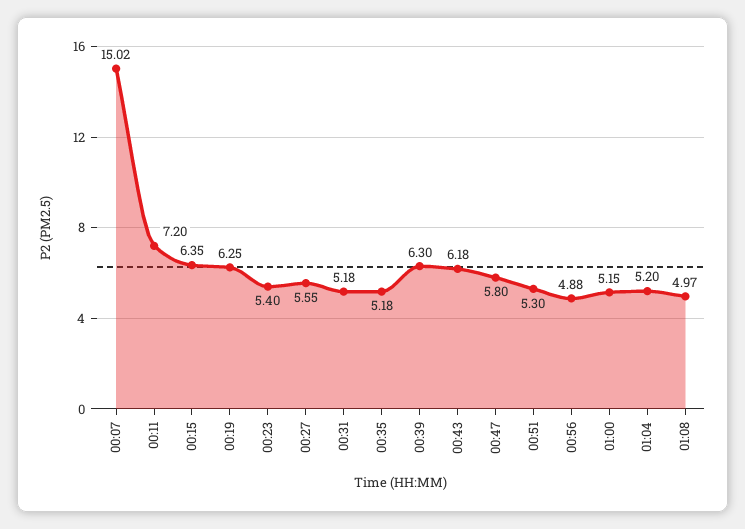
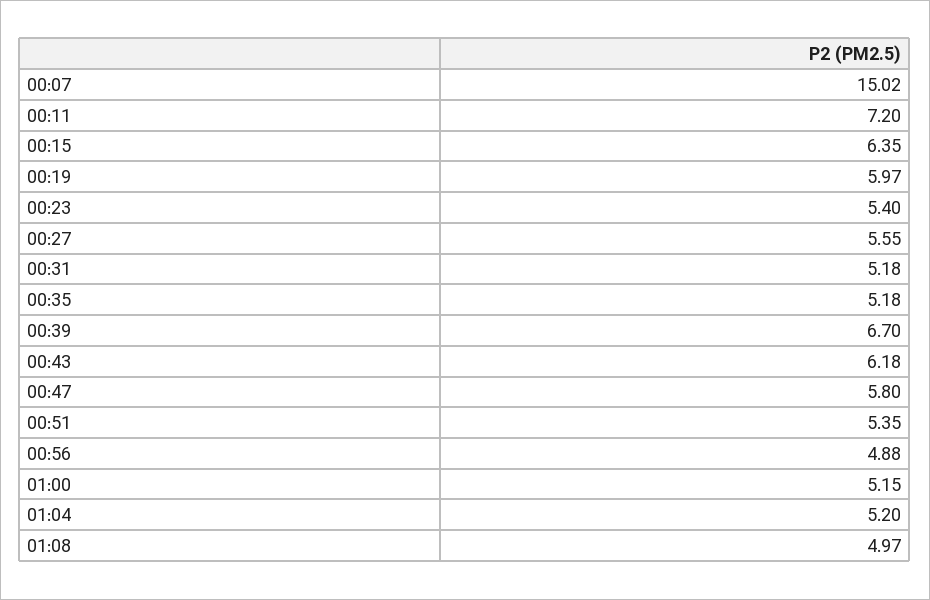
  {
    "00:07": 15.02,
    "00:11": 7.2,
    "00:15": 6.35,
-   "00:19": 6.25,
+   "00:19": 5.97,
    "00:23": 5.4,
    "00:27": 5.55,
    "00:31": 5.18,
    "00:35": 5.18,
-   "00:39": 6.3,
+   "00:39": 6.7,
    "00:43": 6.18,
    "00:47": 5.8,
-   "00:51": 5.3,
+   "00:51": 5.35,
    "00:56": 4.88,
    "01:00": 5.15,
    "01:04": 5.2,
    "01:08": 4.97
  }

